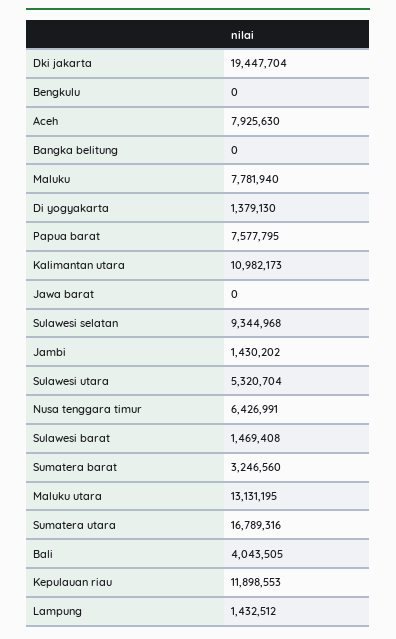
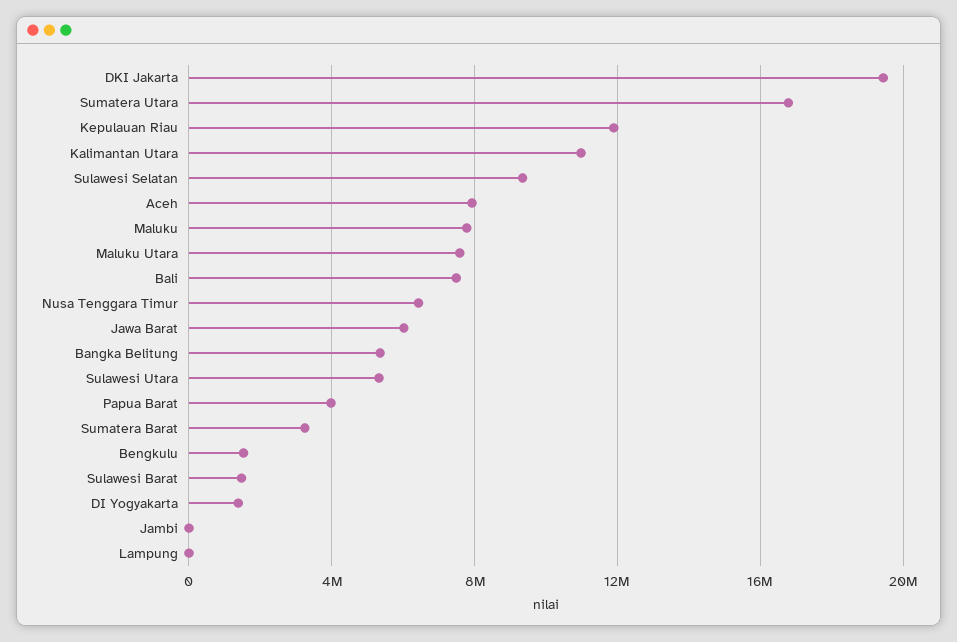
  {
    "Dki jakarta": 19447704,
-   "Bengkulu": 0,
+   "Bengkulu": 1500000,
    "Aceh": 7925630,
-   "Bangka belitung": 0,
+   "Bangka belitung": 5500000,
    "Maluku": 7781940,
    "Di yogyakarta": 1379130,
-   "Papua barat": 7577795,
+   "Papua barat": 4000000,
    "Kalimantan utara": 10982173,
-   "Jawa barat": 0,
+   "Jawa barat": 6000000,
    "Sulawesi selatan": 9344968,
-   "Jambi": 1430202,
+   "Jambi": 0,
    "Sulawesi utara": 5320704,
    "Nusa tenggara timur": 6426991,
    "Sulawesi barat": 1469408,
    "Sumatera barat": 3246560,
-   "Maluku utara": 13131195,
+   "Maluku utara": 7500000,
    "Sumatera utara": 16789316,
-   "Bali": 4043505,
+   "Bali": 7500000,
    "Kepulauan riau": 11898553,
-   "Lampung": 1432512
+   "Lampung": 0
  }

